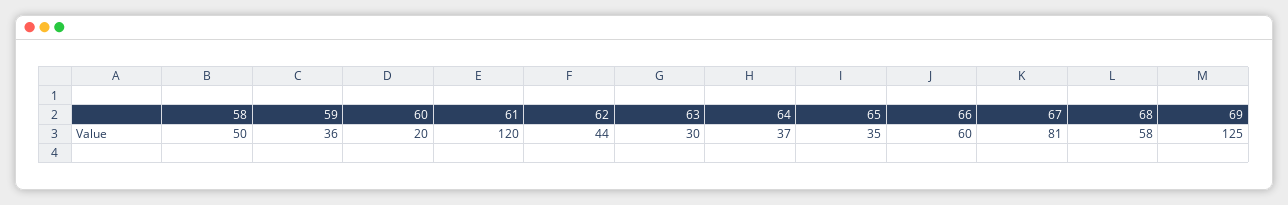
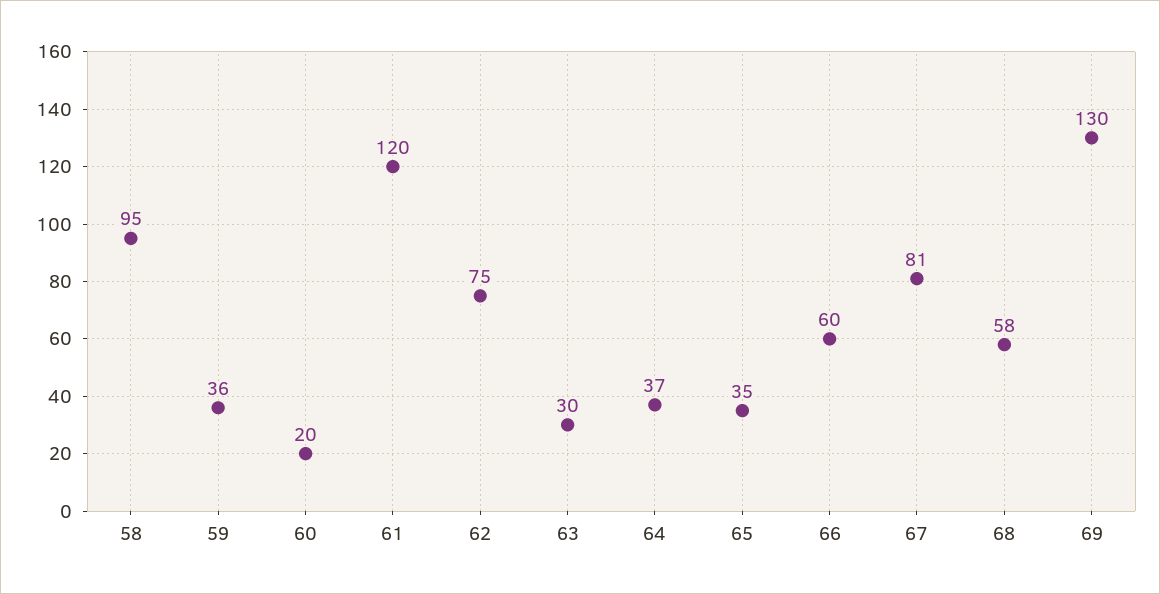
  {
-   "58": 50,
+   "58": 95,
    "59": 36,
    "60": 20,
    "61": 120,
-   "62": 44,
+   "62": 75,
    "63": 30,
    "64": 37,
    "65": 35,
    "66": 60,
    "67": 81,
    "68": 58,
-   "69": 125
+   "69": 130
  }

